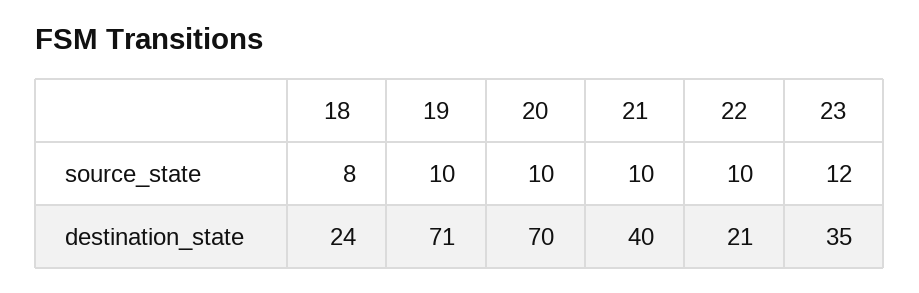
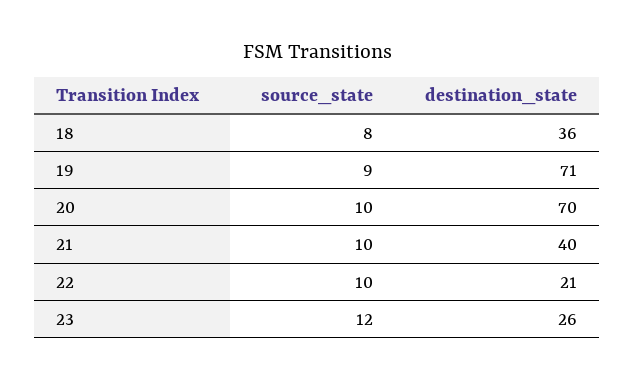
  {
    "18": {
      "source_state": 8,
-     "destination_state": 24
+     "destination_state": 36
    },
    "19": {
-     "source_state": 10,
+     "source_state": 9,
      "destination_state": 71
    },
    "20": {
      "source_state": 10,
      "destination_state": 70
    },
    "21": {
      "source_state": 10,
      "destination_state": 40
    },
    "22": {
      "source_state": 10,
      "destination_state": 21
    },
    "23": {
      "source_state": 12,
-     "destination_state": 35
+     "destination_state": 26
    }
  }

